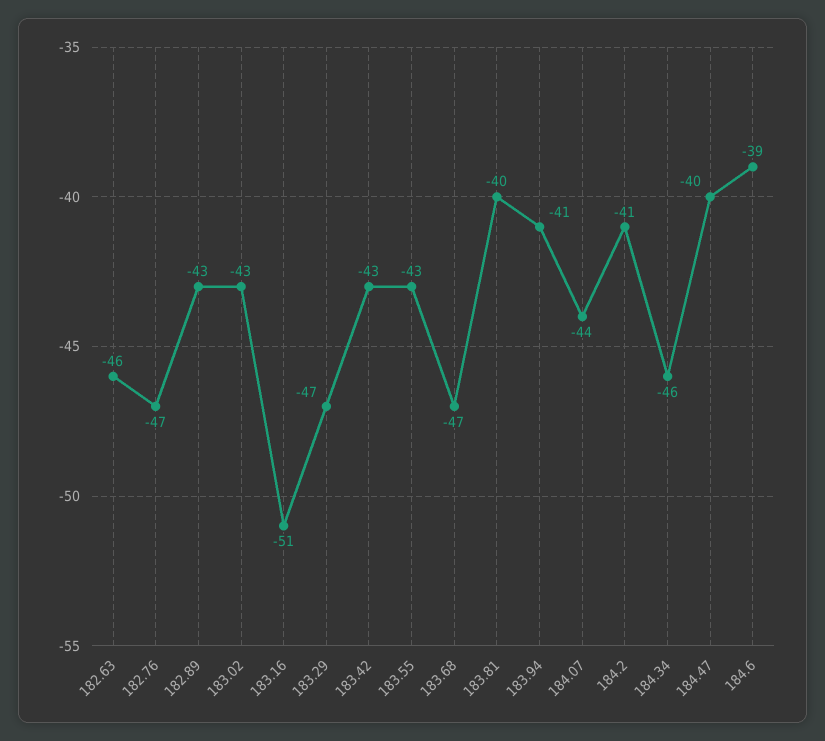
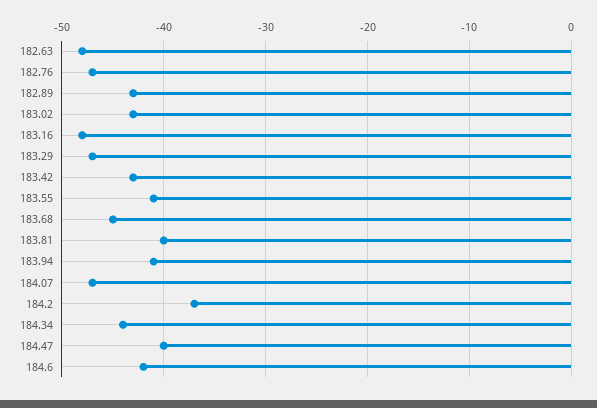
  {
-   "182.63": -46,
+   "182.63": -48,
    "182.76": -47,
    "182.89": -43,
    "183.02": -43,
-   "183.16": -51,
+   "183.16": -48,
    "183.29": -47,
    "183.42": -43,
-   "183.55": -43,
+   "183.55": -41,
-   "183.68": -47,
+   "183.68": -45,
    "183.81": -40,
    "183.94": -41,
-   "184.07": -44,
+   "184.07": -47,
-   "184.2": -41,
+   "184.2": -37,
-   "184.34": -46,
+   "184.34": -44,
    "184.47": -40,
-   "184.6": -39
+   "184.6": -42
  }

